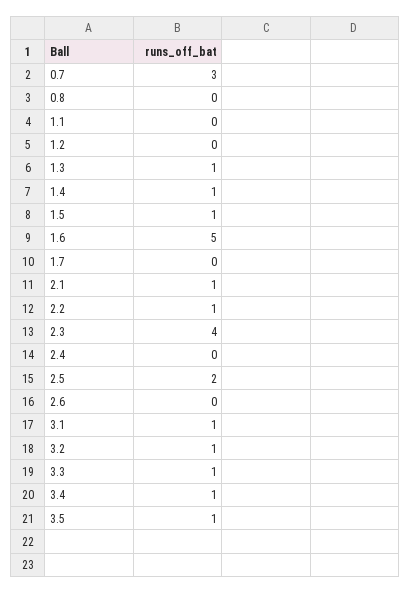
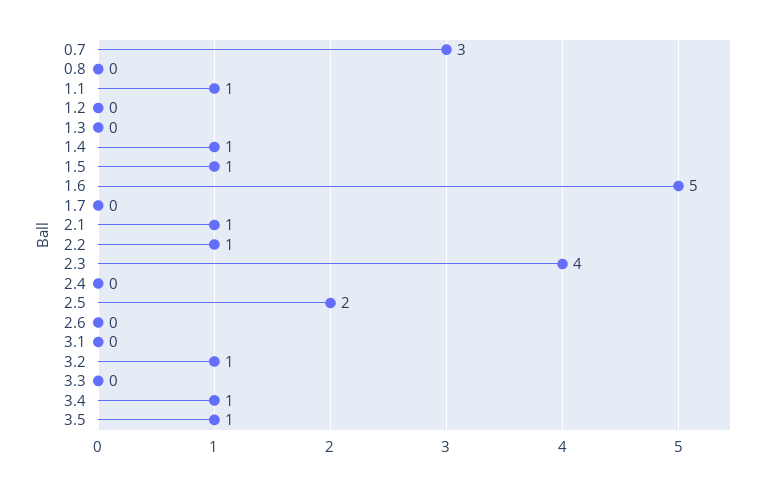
  {
    "0.7": 3,
    "0.8": 0,
-   "1.1": 0,
+   "1.1": 1,
    "1.2": 0,
-   "1.3": 1,
+   "1.3": 0,
    "1.4": 1,
    "1.5": 1,
    "1.6": 5,
    "1.7": 0,
    "2.1": 1,
    "2.2": 1,
    "2.3": 4,
    "2.4": 0,
    "2.5": 2,
    "2.6": 0,
-   "3.1": 1,
+   "3.1": 0,
    "3.2": 1,
-   "3.3": 1,
+   "3.3": 0,
    "3.4": 1,
    "3.5": 1
  }

